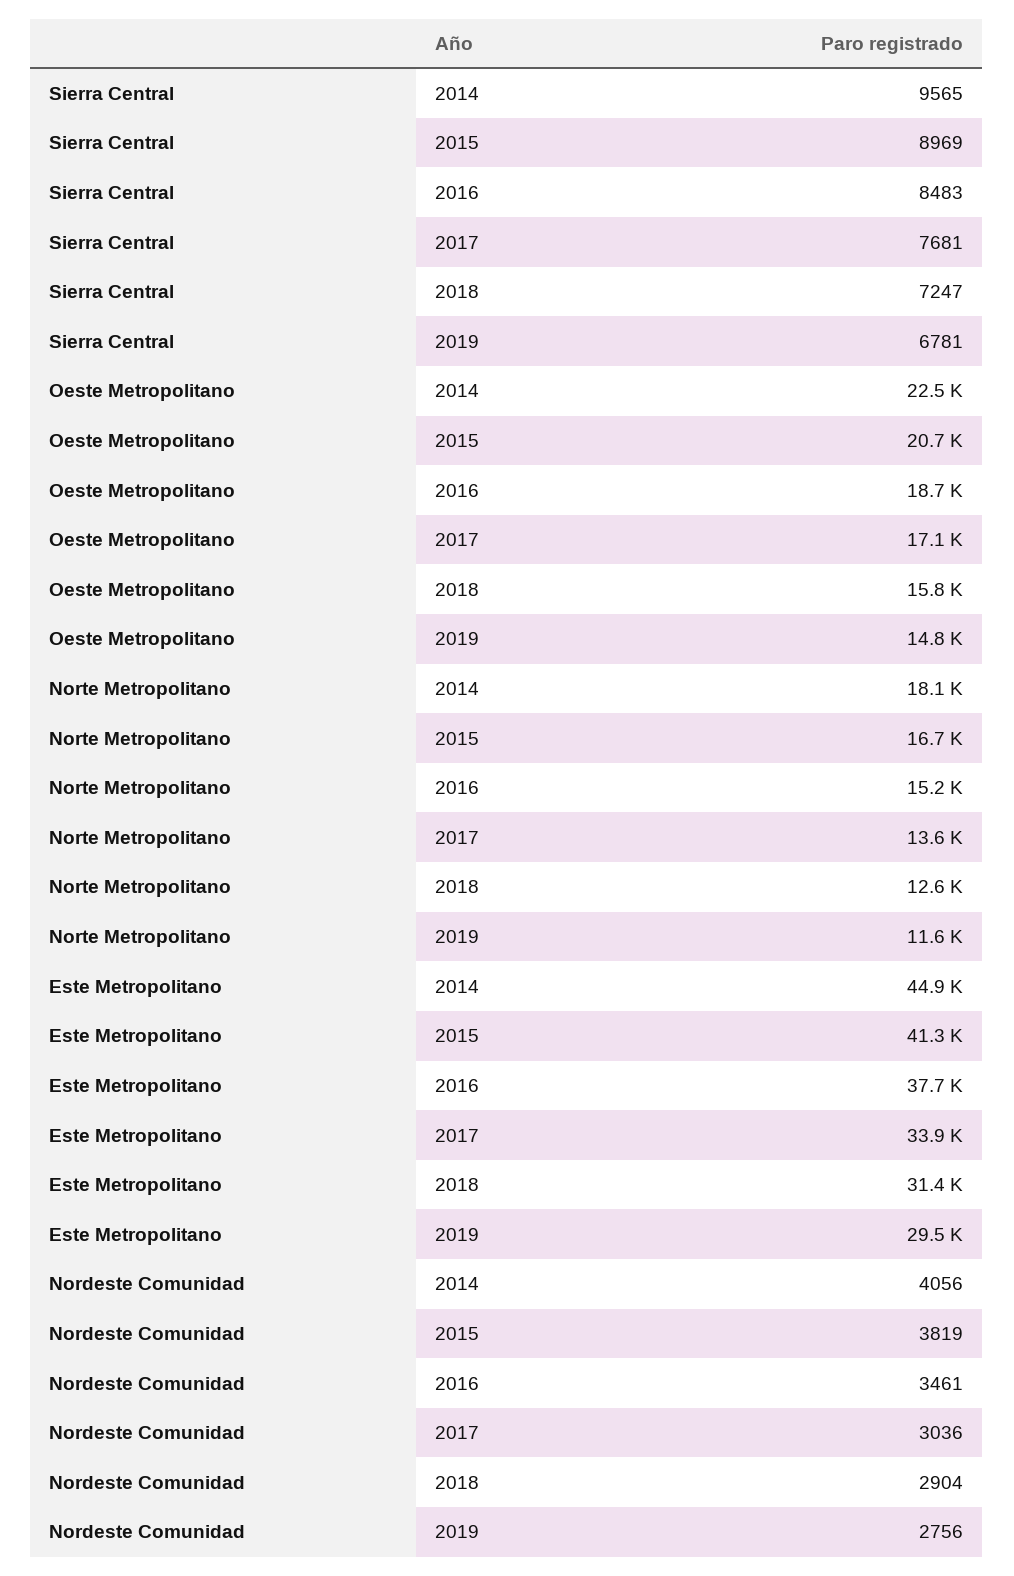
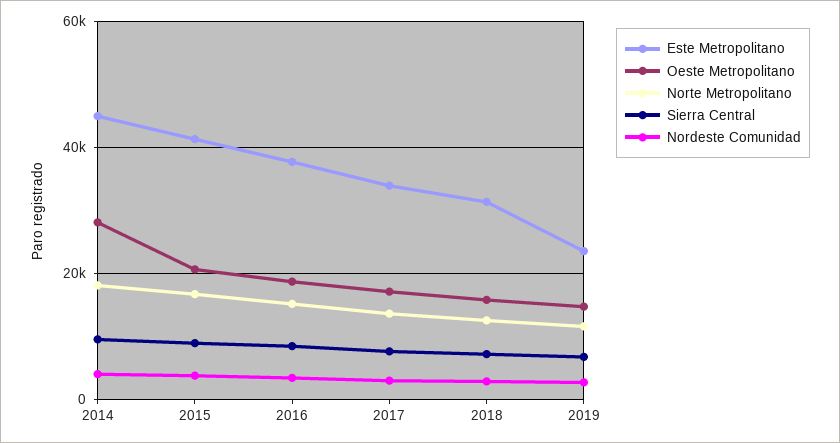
  {
    "Sierra Central": {
      "2014": 9565,
      "2015": 8969,
      "2016": 8483,
      "2017": 7681,
      "2018": 7247,
      "2019": 6781
    },
    "Oeste Metropolitano": {
-     "2014": 22500,
+     "2014": 28000,
      "2015": 20700,
      "2016": 18700,
      "2017": 17100,
      "2018": 15800,
      "2019": 14800
    },
    "Norte Metropolitano": {
      "2014": 18100,
      "2015": 16700,
      "2016": 15200,
      "2017": 13600,
      "2018": 12600,
      "2019": 11600
    },
    "Este Metropolitano": {
      "2014": 44900,
      "2015": 41300,
      "2016": 37700,
      "2017": 33900,
      "2018": 31400,
-     "2019": 29500
+     "2019": 24000
    },
    "Nordeste Comunidad": {
      "2014": 4056,
      "2015": 3819,
      "2016": 3461,
      "2017": 3036,
      "2018": 2904,
      "2019": 2756
    }
  }

